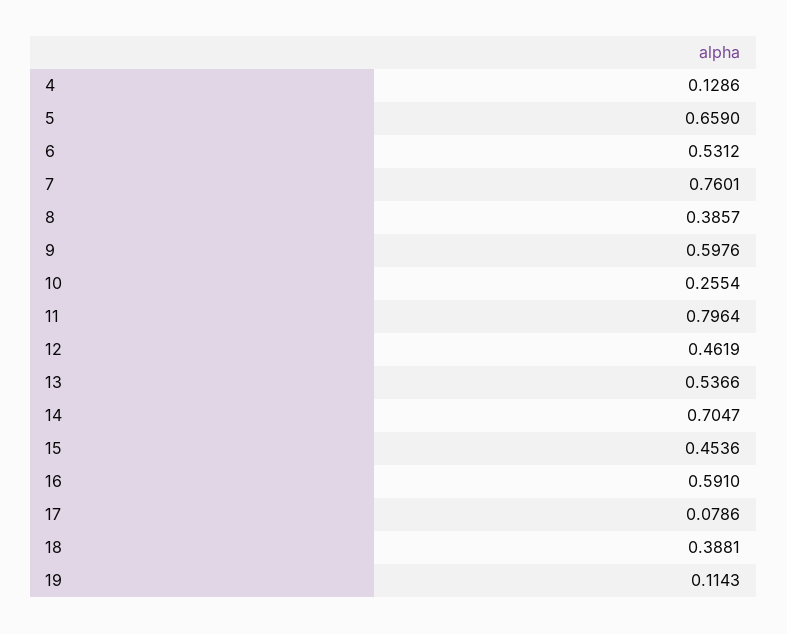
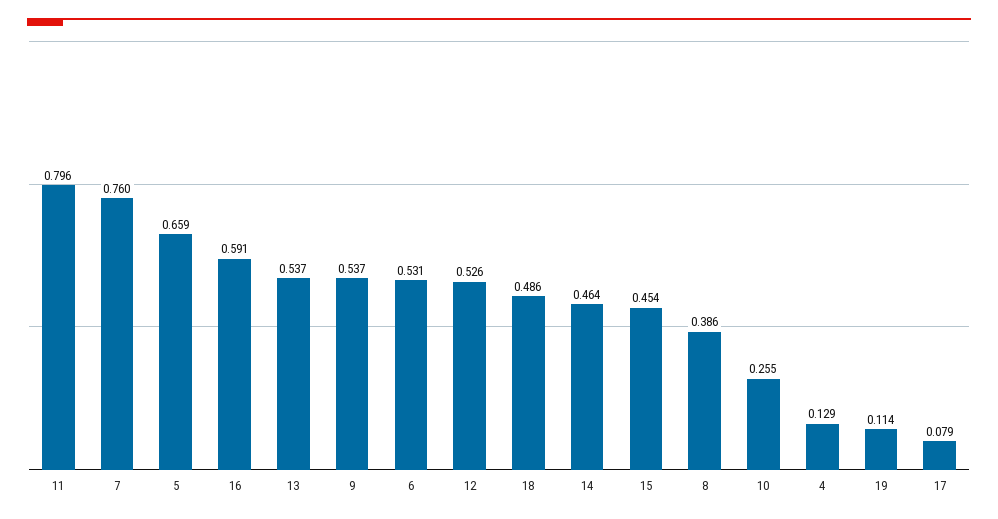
  {
    "4": 0.1286,
    "5": 0.659,
    "6": 0.5312,
    "7": 0.7601,
    "8": 0.3857,
-   "9": 0.5976,
+   "9": 0.537,
    "10": 0.2554,
    "11": 0.7964,
-   "12": 0.4619,
+   "12": 0.526,
    "13": 0.5366,
-   "14": 0.7047,
+   "14": 0.464,
    "15": 0.4536,
    "16": 0.591,
    "17": 0.0786,
-   "18": 0.3881,
+   "18": 0.486,
    "19": 0.1143
  }

